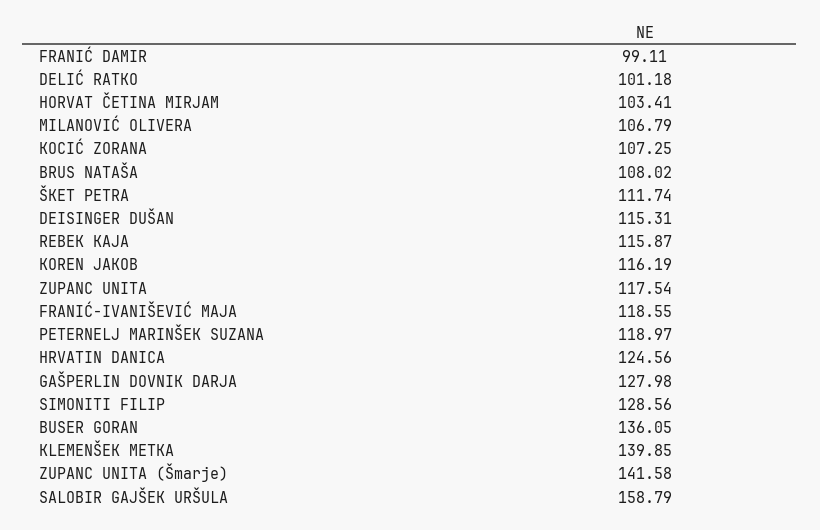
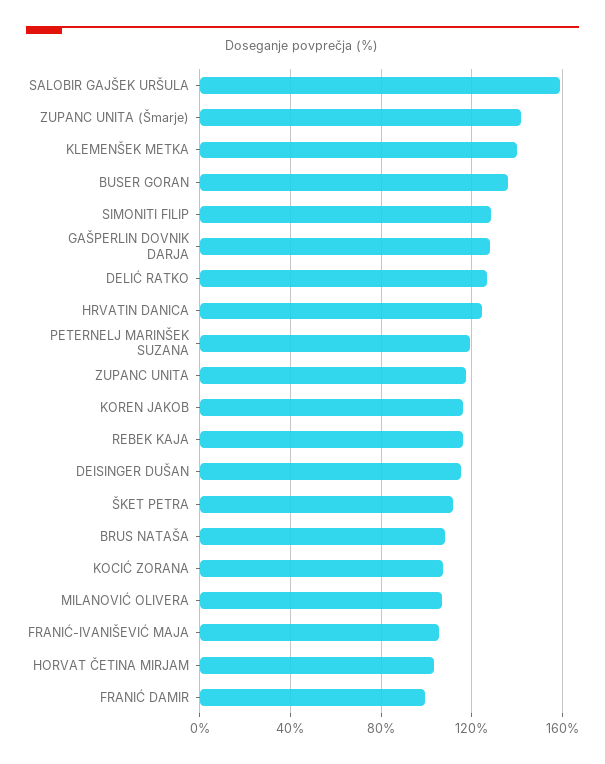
  {
    "FRANIĆ DAMIR": 99.11,
-   "DELIĆ RATKO": 101.18,
+   "DELIĆ RATKO": 125,
    "HORVAT ČETINA MIRJAM": 103.41,
    "MILANOVIĆ OLIVERA": 106.79,
    "KOCIĆ ZORANA": 107.25,
    "BRUS NATAŠA": 108.02,
    "ŠKET PETRA": 111.74,
    "DEISINGER DUŠAN": 115.31,
    "REBEK KAJA": 115.87,
    "KOREN JAKOB": 116.19,
    "ZUPANC UNITA": 117.54,
-   "FRANIĆ-IVANIŠEVIĆ MAJA": 118.55,
+   "FRANIĆ-IVANIŠEVIĆ MAJA": 105,
    "PETERNELJ MARINŠEK SUZANA": 118.97,
    "HRVATIN DANICA": 124.56,
    "GAŠPERLIN DOVNIK DARJA": 127.98,
    "SIMONITI FILIP": 128.56,
    "BUSER GORAN": 136.05,
    "KLEMENŠEK METKA": 139.85,
    "ZUPANC UNITA (Šmarje)": 141.58,
    "SALOBIR GAJŠEK URŠULA": 158.79
  }

